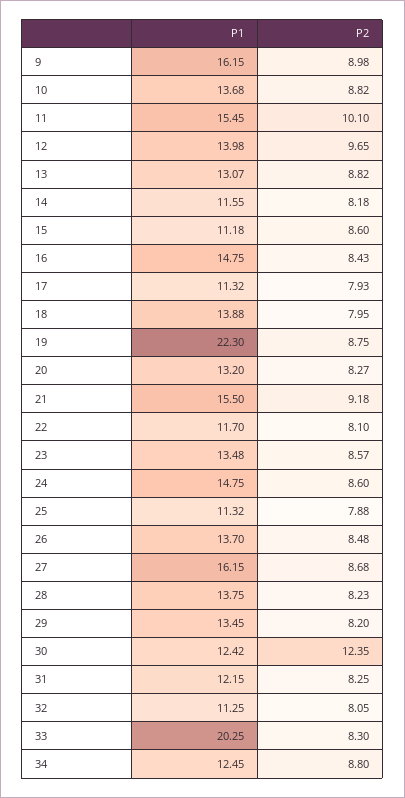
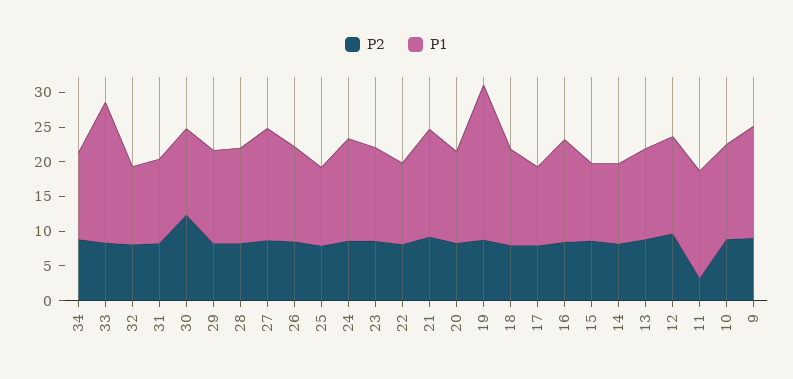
  {
    "P1": {
      "9": 16.15,
      "10": 13.68,
      "11": 15.45,
      "12": 13.98,
      "13": 13.07,
      "14": 11.55,
      "15": 11.18,
      "16": 14.75,
      "17": 11.32,
      "18": 13.88,
      "19": 22.3,
      "20": 13.2,
      "21": 15.5,
      "22": 11.7,
      "23": 13.48,
      "24": 14.75,
      "25": 11.32,
      "26": 13.7,
      "27": 16.15,
      "28": 13.75,
      "29": 13.45,
      "30": 12.42,
      "31": 12.15,
      "32": 11.25,
      "33": 20.25,
      "34": 12.45
    },
    "P2": {
      "9": 8.98,
      "10": 8.82,
-     "11": 10.1,
+     "11": 2.5,
      "12": 9.65,
      "13": 8.82,
      "14": 8.18,
      "15": 8.6,
      "16": 8.43,
      "17": 7.93,
      "18": 7.95,
      "19": 8.75,
      "20": 8.27,
      "21": 9.18,
      "22": 8.1,
      "23": 8.57,
      "24": 8.6,
      "25": 7.88,
      "26": 8.48,
      "27": 8.68,
      "28": 8.23,
      "29": 8.2,
      "30": 12.35,
      "31": 8.25,
      "32": 8.05,
      "33": 8.3,
      "34": 8.8
    }
  }

